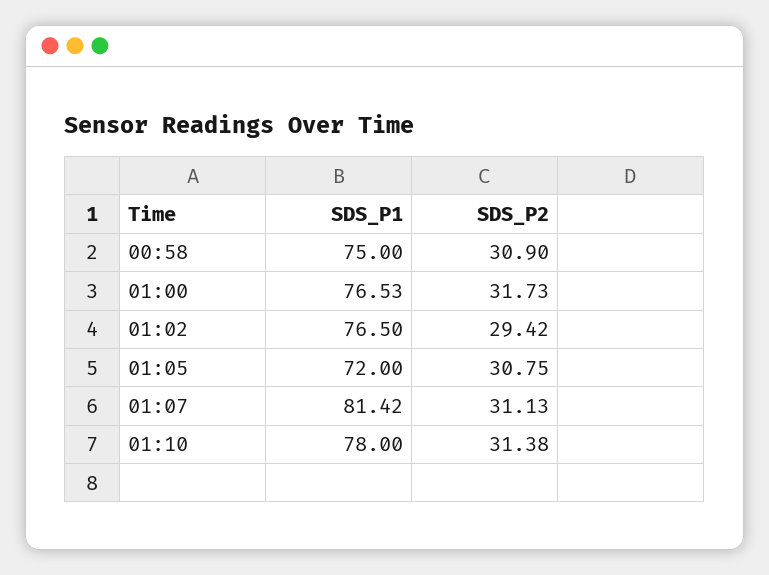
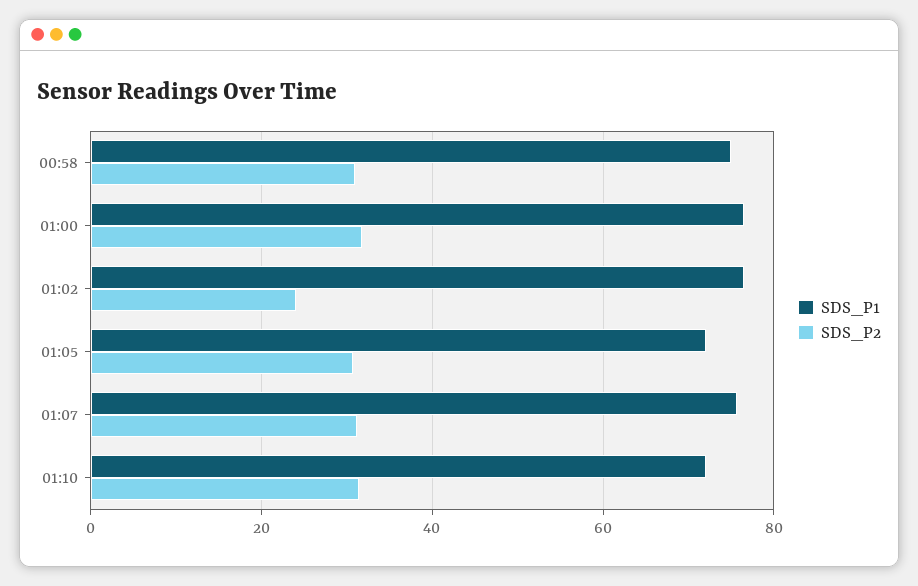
  {
    "SDS_P1": {
      "00:58": 75,
      "01:00": 76.53,
      "01:02": 76.5,
      "01:05": 72,
-     "01:07": 81.42,
+     "01:07": 76,
-     "01:10": 78
+     "01:10": 72
    },
    "SDS_P2": {
      "00:58": 30.9,
      "01:00": 31.73,
-     "01:02": 29.42,
+     "01:02": 24,
      "01:05": 30.75,
      "01:07": 31.13,
      "01:10": 31.38
    }
  }

